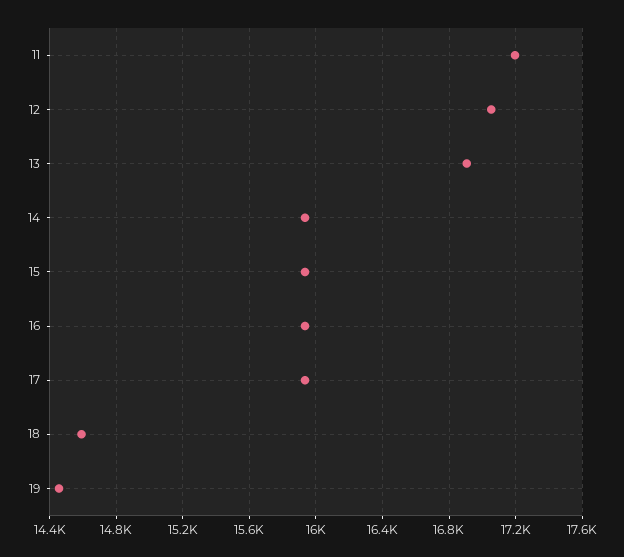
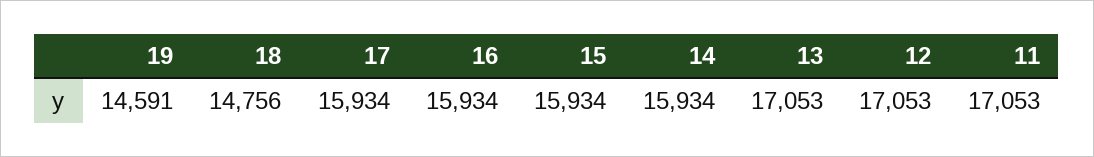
  {
-   "11": 17200,
+   "11": 17053,
    "12": 17053,
-   "13": 16900,
+   "13": 17053,
    "14": 15934,
    "15": 15934,
    "16": 15934,
    "17": 15934,
-   "18": 14600,
+   "18": 14756,
-   "19": 14450
+   "19": 14591
  }

